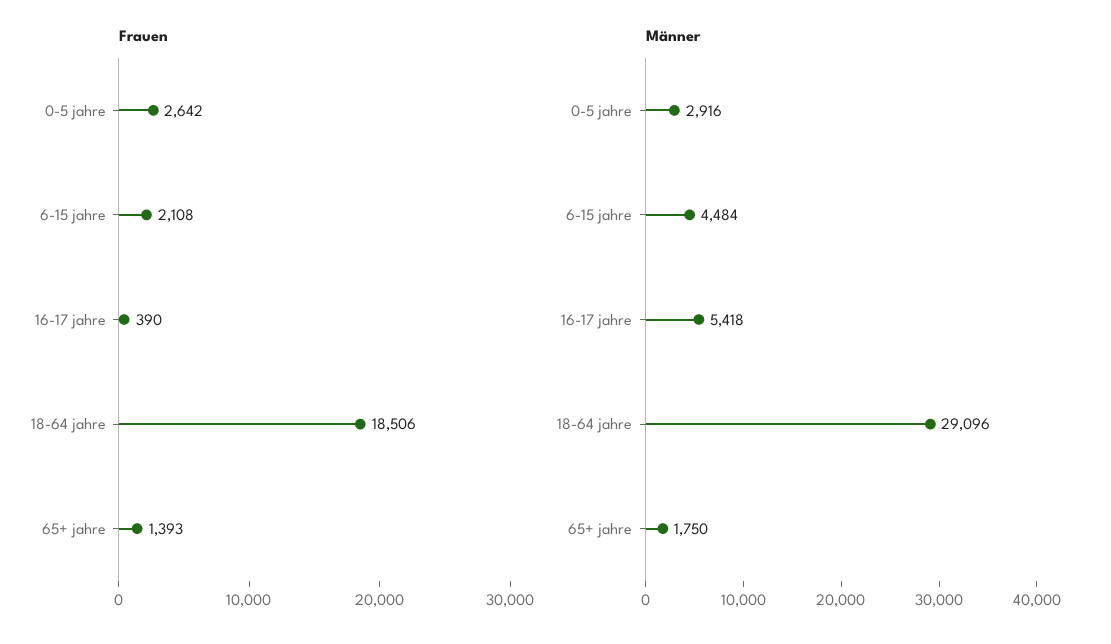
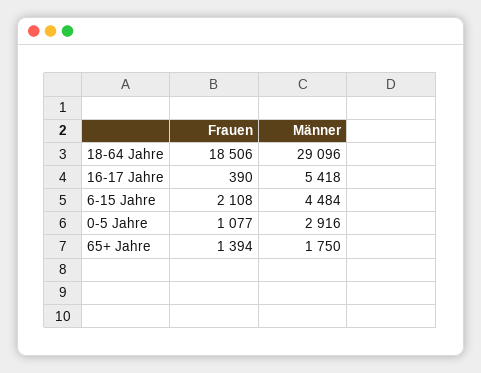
  {
    "Frauen": {
-     "0-5 jahre": 2642,
+     "0-5 jahre": 1077,
      "6-15 jahre": 2108,
      "16-17 jahre": 390,
      "18-64 jahre": 18506,
-     "65+ jahre": 1393
+     "65+ jahre": 1394
    },
    "Männer": {
      "0-5 jahre": 2916,
      "6-15 jahre": 4484,
      "16-17 jahre": 5418,
      "18-64 jahre": 29096,
      "65+ jahre": 1750
    }
  }

